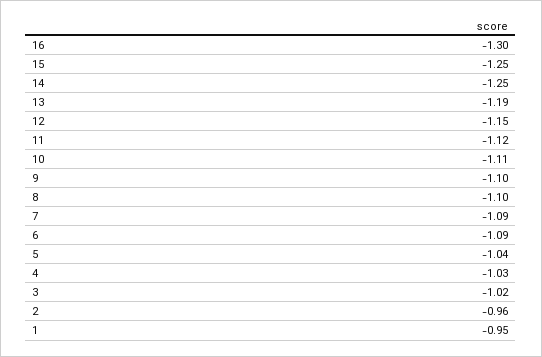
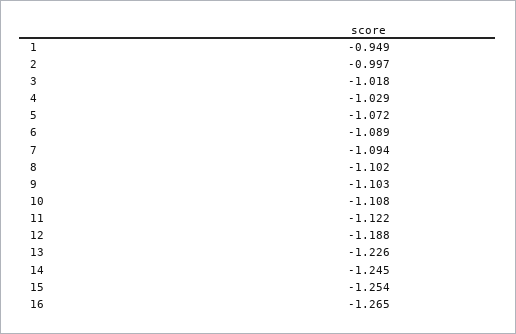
  {
-   "16": -1.3,
+   "16": -1.265,
    "15": -1.254,
    "14": -1.245,
-   "13": -1.19,
+   "13": -1.226,
-   "12": -1.15,
+   "12": -1.188,
    "11": -1.122,
    "10": -1.108,
    "9": -1.103,
    "8": -1.102,
    "7": -1.094,
    "6": -1.089,
-   "5": -1.04,
+   "5": -1.072,
    "4": -1.029,
    "3": -1.018,
-   "2": -0.96,
+   "2": -0.997,
    "1": -0.949
  }

